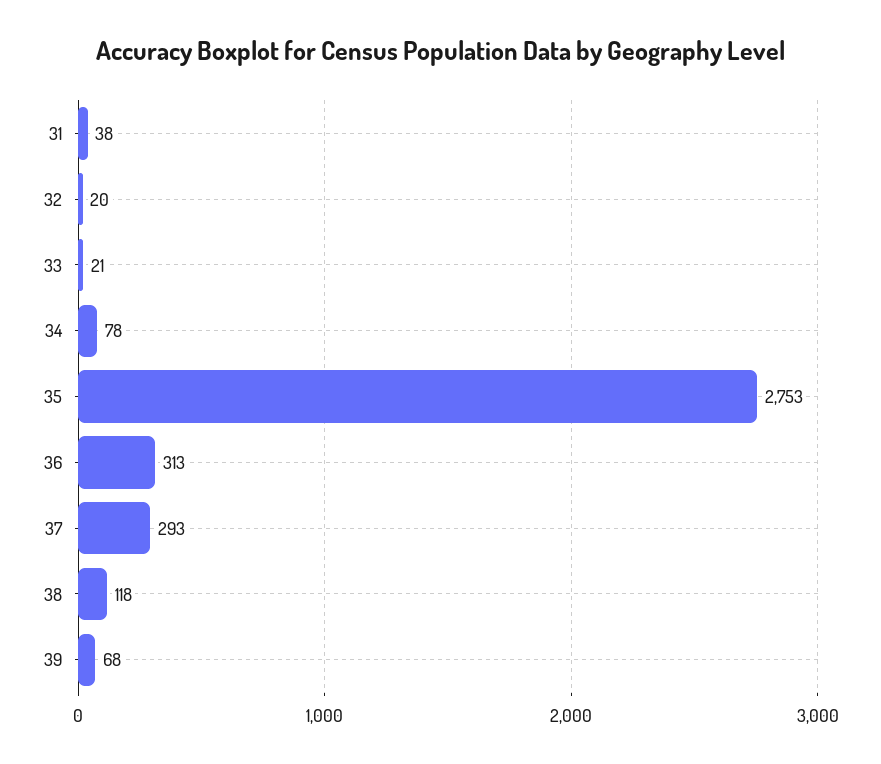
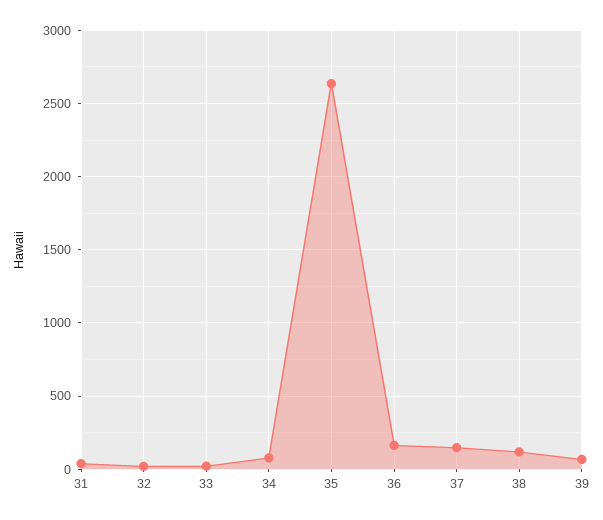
  {
    "31": 38,
    "32": 20,
    "33": 21,
    "34": 78,
-   "35": 2753,
+   "35": 2650,
-   "36": 313,
+   "36": 150,
-   "37": 293,
+   "37": 150,
    "38": 118,
    "39": 68
  }

